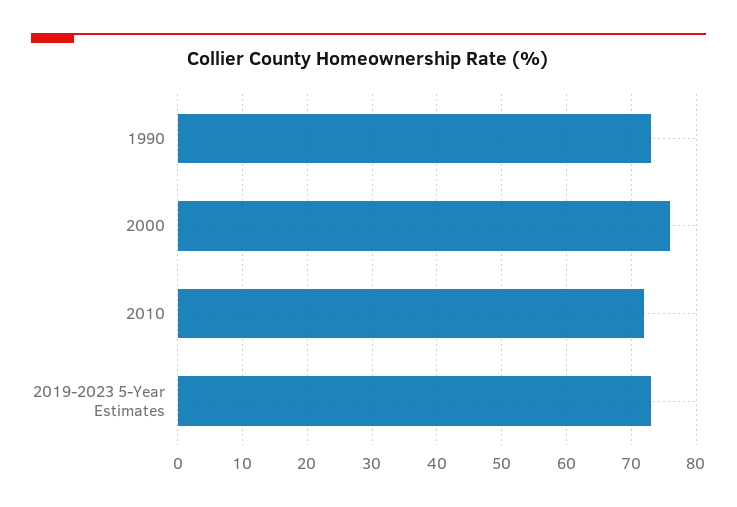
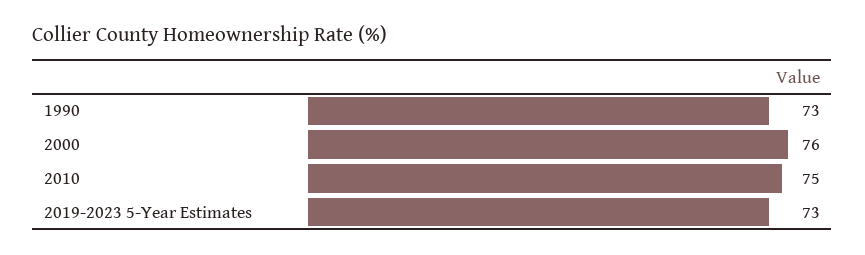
  {
    "1990": 73,
    "2000": 76,
-   "2010": 72,
+   "2010": 75,
    "2019-2023 5-Year Estimates": 73
  }

